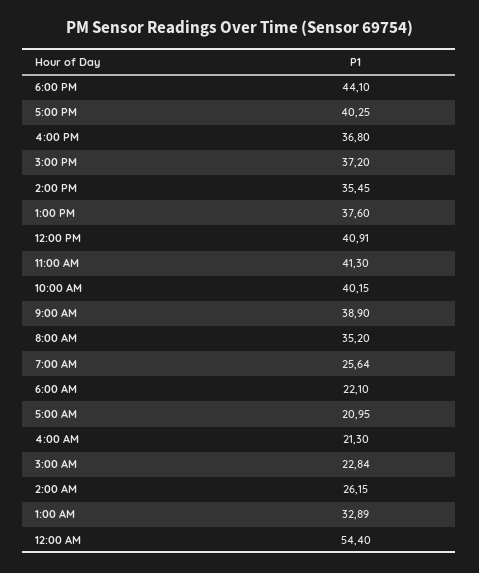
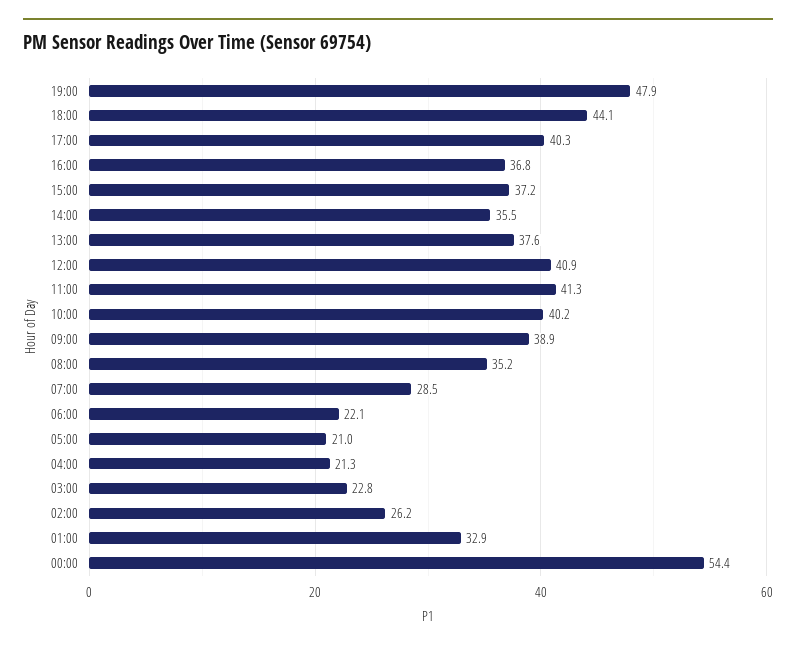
  {
    "6:00 PM": 44.1,
    "5:00 PM": 40.25,
    "4:00 PM": 36.8,
    "3:00 PM": 37.2,
    "2:00 PM": 35.45,
    "1:00 PM": 37.6,
    "12:00 PM": 40.91,
    "11:00 AM": 41.3,
    "10:00 AM": 40.15,
    "9:00 AM": 38.9,
    "8:00 AM": 35.2,
-   "7:00 AM": 25.64,
+   "7:00 AM": 28.5,
    "6:00 AM": 22.1,
    "5:00 AM": 20.95,
    "4:00 AM": 21.3,
    "3:00 AM": 22.84,
    "2:00 AM": 26.15,
    "1:00 AM": 32.89,
-   "12:00 AM": 54.4
+   "12:00 AM": 54.4,
+   "19:00": 47.9
  }

